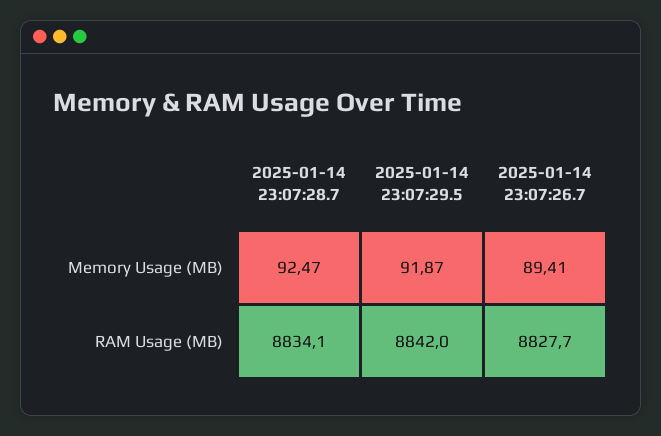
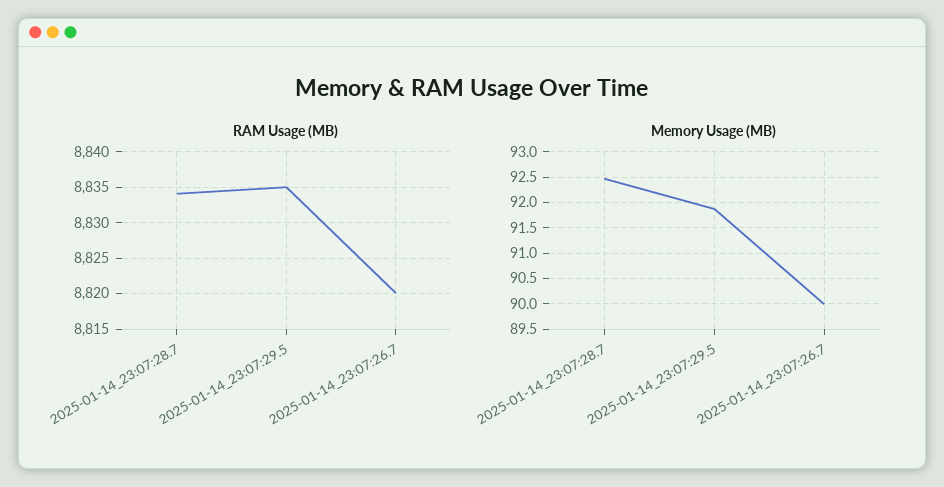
  {
    "Memory Usage (MB)": {
      "2025-01-14 23:07:28.7": 92.47,
      "2025-01-14 23:07:29.5": 91.87,
-     "2025-01-14 23:07:26.7": 89.41
+     "2025-01-14 23:07:26.7": 90
    },
    "RAM Usage (MB)": {
      "2025-01-14 23:07:28.7": 8834.1,
-     "2025-01-14 23:07:29.5": 8842,
+     "2025-01-14 23:07:29.5": 8835,
-     "2025-01-14 23:07:26.7": 8827.7
+     "2025-01-14 23:07:26.7": 8820
    }
  }

